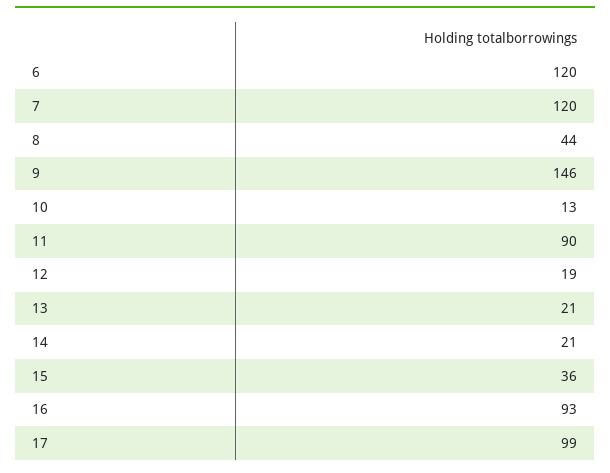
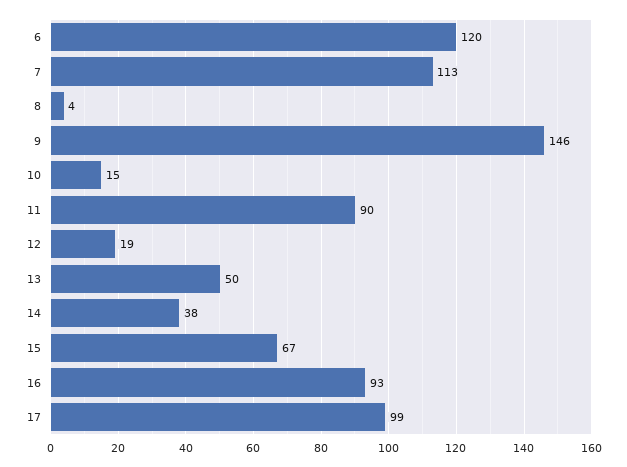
  {
    "6": 120,
-   "7": 120,
+   "7": 113,
-   "8": 44,
+   "8": 4,
    "9": 146,
-   "10": 13,
+   "10": 15,
    "11": 90,
    "12": 19,
-   "13": 21,
+   "13": 50,
-   "14": 21,
+   "14": 38,
-   "15": 36,
+   "15": 67,
    "16": 93,
    "17": 99
  }

